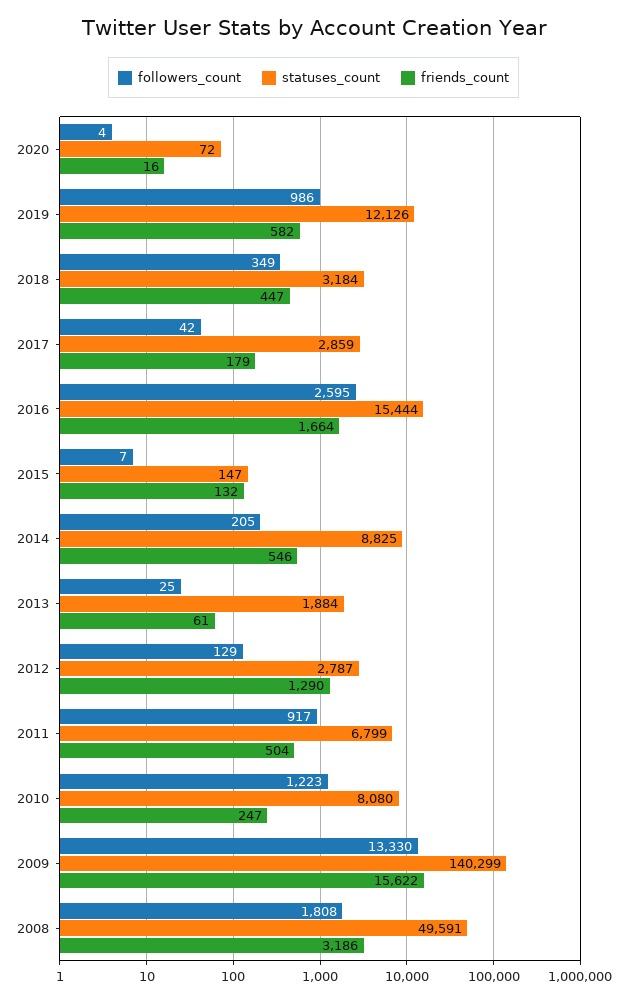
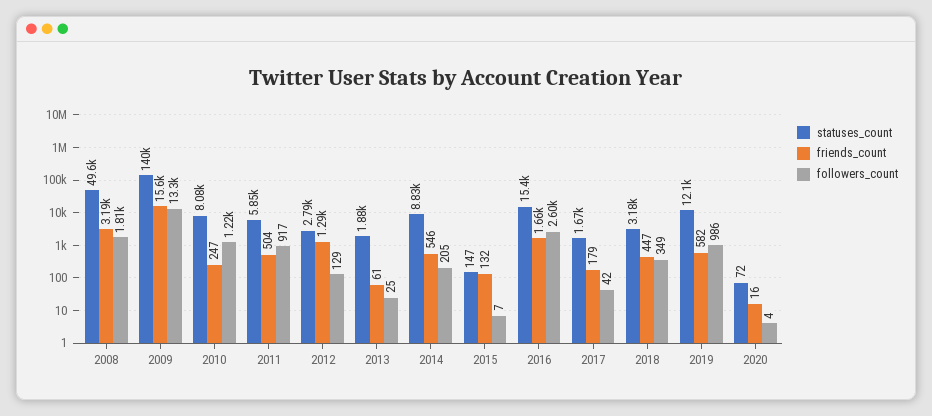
  {
    "followers_count": {
      "2020": 4,
      "2019": 986,
      "2018": 349,
      "2017": 42,
      "2016": 2595,
      "2015": 7,
      "2014": 205,
      "2013": 25,
      "2012": 129,
      "2011": 917,
      "2010": 1223,
      "2009": 13330,
      "2008": 1808
    },
    "statuses_count": {
      "2020": 72,
      "2019": 12126,
      "2018": 3184,
-     "2017": 2859,
+     "2017": 1670,
      "2016": 15444,
      "2015": 147,
      "2014": 8825,
      "2013": 1884,
      "2012": 2787,
-     "2011": 6799,
+     "2011": 5850,
      "2010": 8080,
      "2009": 140299,
      "2008": 49591
    },
    "friends_count": {
      "2020": 16,
      "2019": 582,
      "2018": 447,
      "2017": 179,
      "2016": 1664,
      "2015": 132,
      "2014": 546,
      "2013": 61,
      "2012": 1290,
      "2011": 504,
      "2010": 247,
      "2009": 15622,
      "2008": 3186
    }
  }

